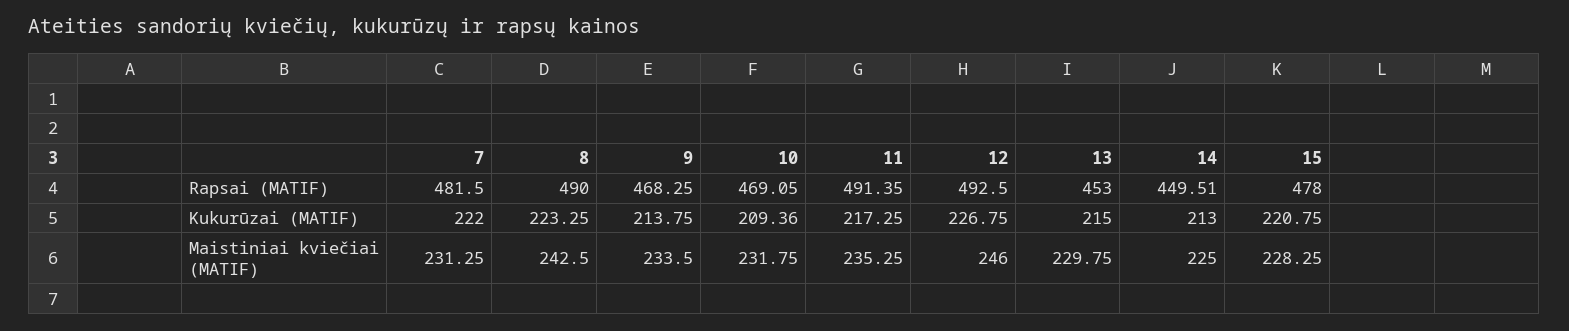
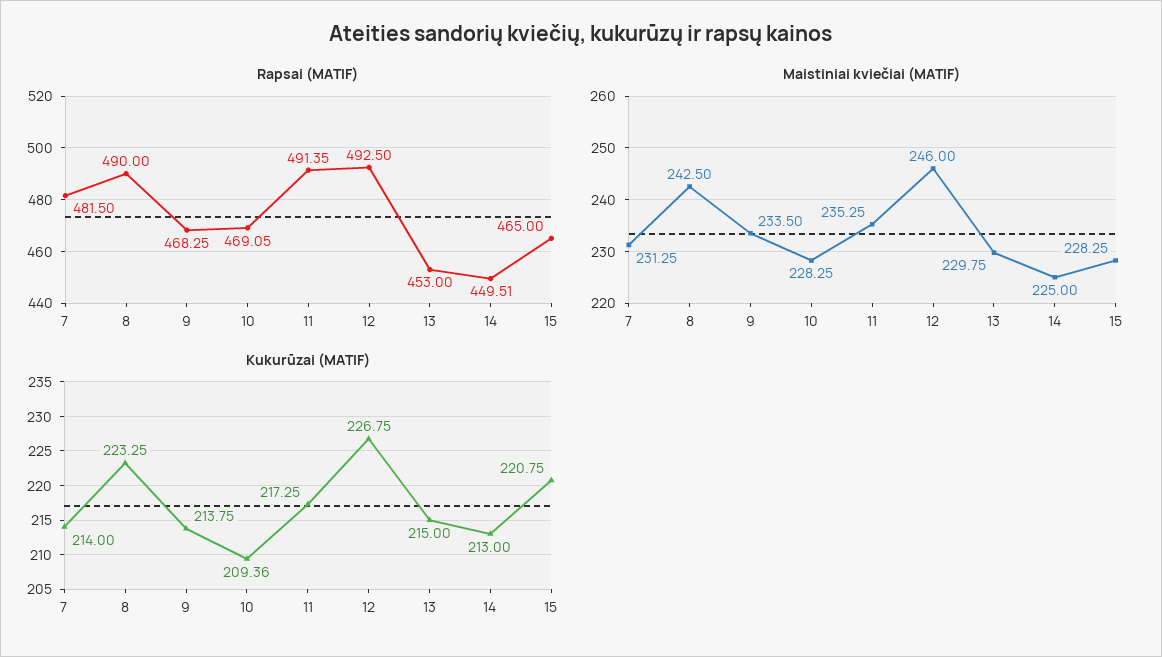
  {
    "Rapsai (MATIF)": {
      "7": 481.5,
      "8": 490,
      "9": 468.25,
      "10": 469.05,
      "11": 491.35,
      "12": 492.5,
      "13": 453,
      "14": 449.51,
-     "15": 478
+     "15": 465
    },
    "Kukurūzai (MATIF)": {
-     "7": 222,
+     "7": 214,
      "8": 223.25,
      "9": 213.75,
      "10": 209.36,
      "11": 217.25,
      "12": 226.75,
      "13": 215,
      "14": 213,
      "15": 220.75
    },
    "Maistiniai kviečiai (MATIF)": {
      "7": 231.25,
      "8": 242.5,
      "9": 233.5,
-     "10": 231.75,
+     "10": 228.25,
      "11": 235.25,
      "12": 246,
      "13": 229.75,
      "14": 225,
      "15": 228.25
    }
  }

